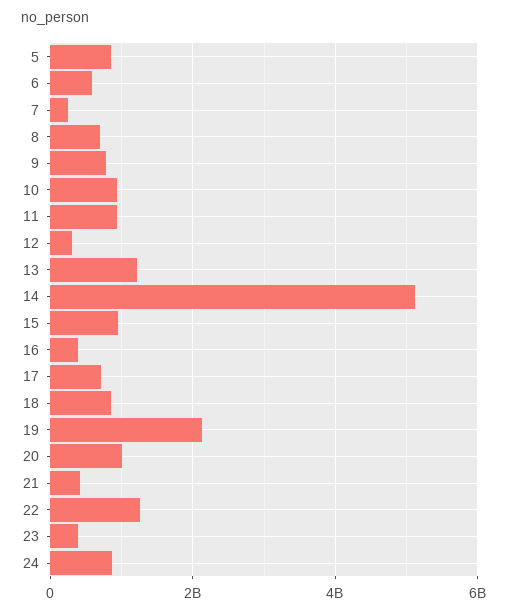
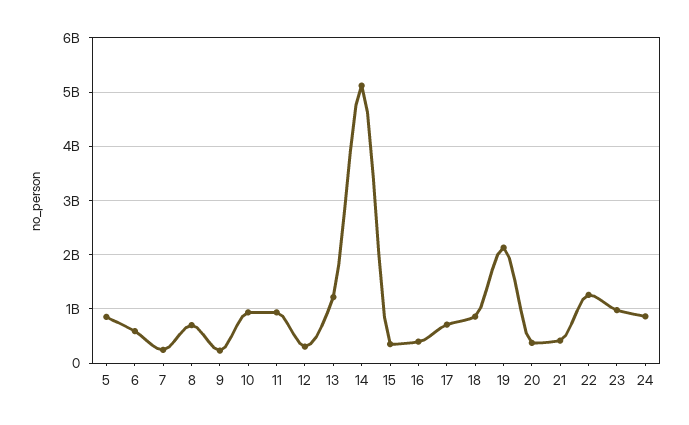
  {
    "5": 800000000,
    "6": 600000000,
    "7": 200000000,
    "8": 800000000,
-   "9": 800000000,
+   "9": 200000000,
    "10": 1000000000,
    "11": 1000000000,
    "12": 400000000,
    "13": 1200000000,
    "14": 5200000000,
-   "15": 1000000000,
+   "15": 400000000,
    "16": 400000000,
    "17": 800000000,
    "18": 800000000,
    "19": 2200000000,
-   "20": 1000000000,
+   "20": 400000000,
    "21": 400000000,
    "22": 1200000000,
-   "23": 400000000,
+   "23": 1000000000,
    "24": 800000000
  }

